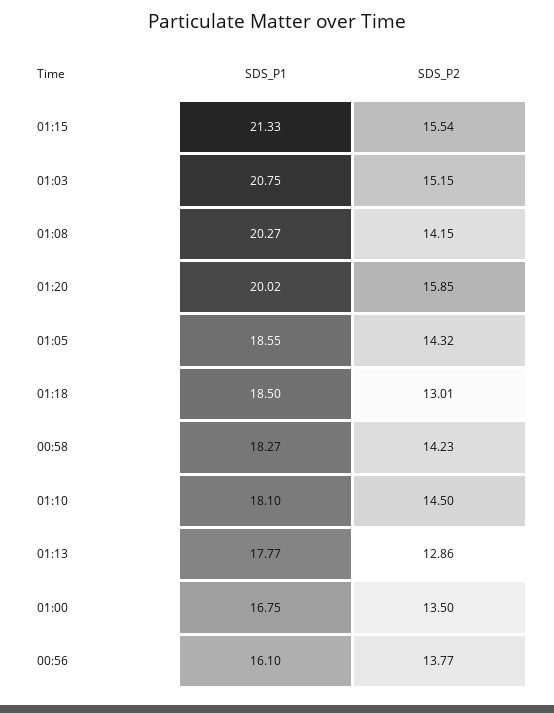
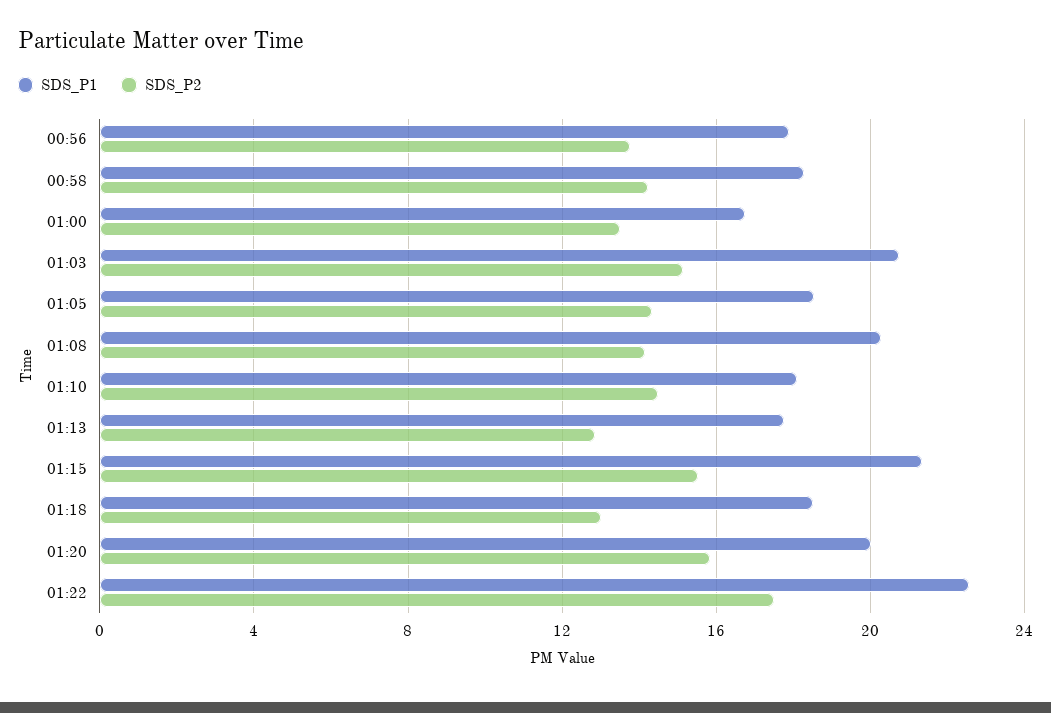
  {
    "SDS_P1": {
      "01:15": 21.33,
      "01:03": 20.75,
      "01:08": 20.27,
      "01:20": 20.02,
      "01:05": 18.55,
      "01:18": 18.5,
      "00:58": 18.27,
      "01:10": 18.1,
      "01:13": 17.77,
      "01:00": 16.75,
-     "00:56": 16.1
+     "00:56": 18,
+     "01:22": 22.5
    },
    "SDS_P2": {
      "01:15": 15.54,
      "01:03": 15.15,
      "01:08": 14.15,
      "01:20": 15.85,
      "01:05": 14.32,
      "01:18": 13.01,
      "00:58": 14.23,
      "01:10": 14.5,
      "01:13": 12.86,
      "01:00": 13.5,
-     "00:56": 13.77
+     "00:56": 13.77,
+     "01:22": 17.5
    }
  }

